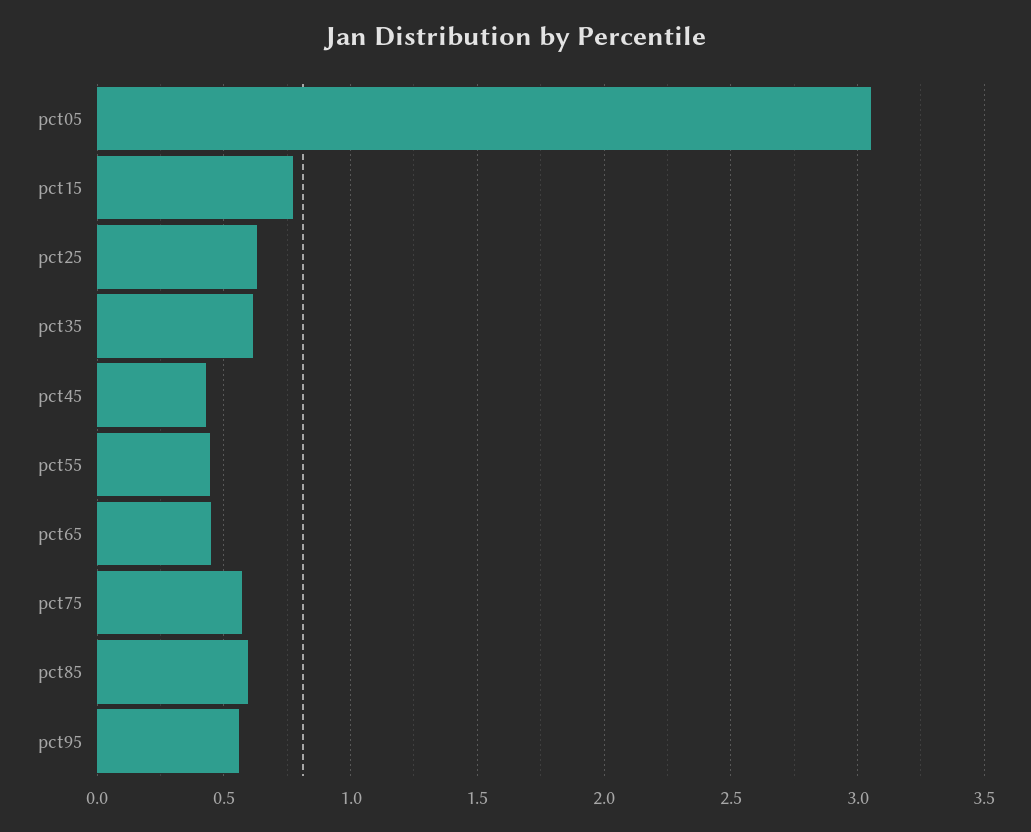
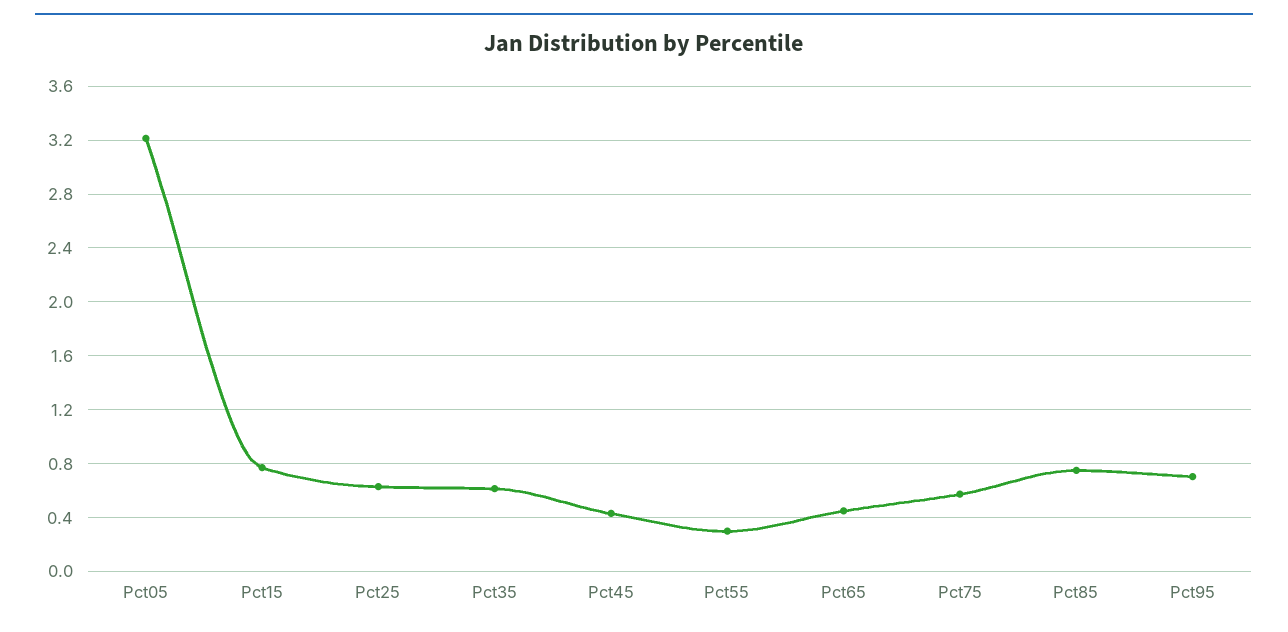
  {
-   "pct05": 3.05,
+   "pct05": 3.2,
    "pct15": 0.75,
    "pct25": 0.65,
    "pct35": 0.6,
    "pct45": 0.45,
-   "pct55": 0.45,
+   "pct55": 0.3,
    "pct65": 0.45,
    "pct75": 0.55,
-   "pct85": 0.6,
+   "pct85": 0.75,
-   "pct95": 0.55
+   "pct95": 0.7
  }

